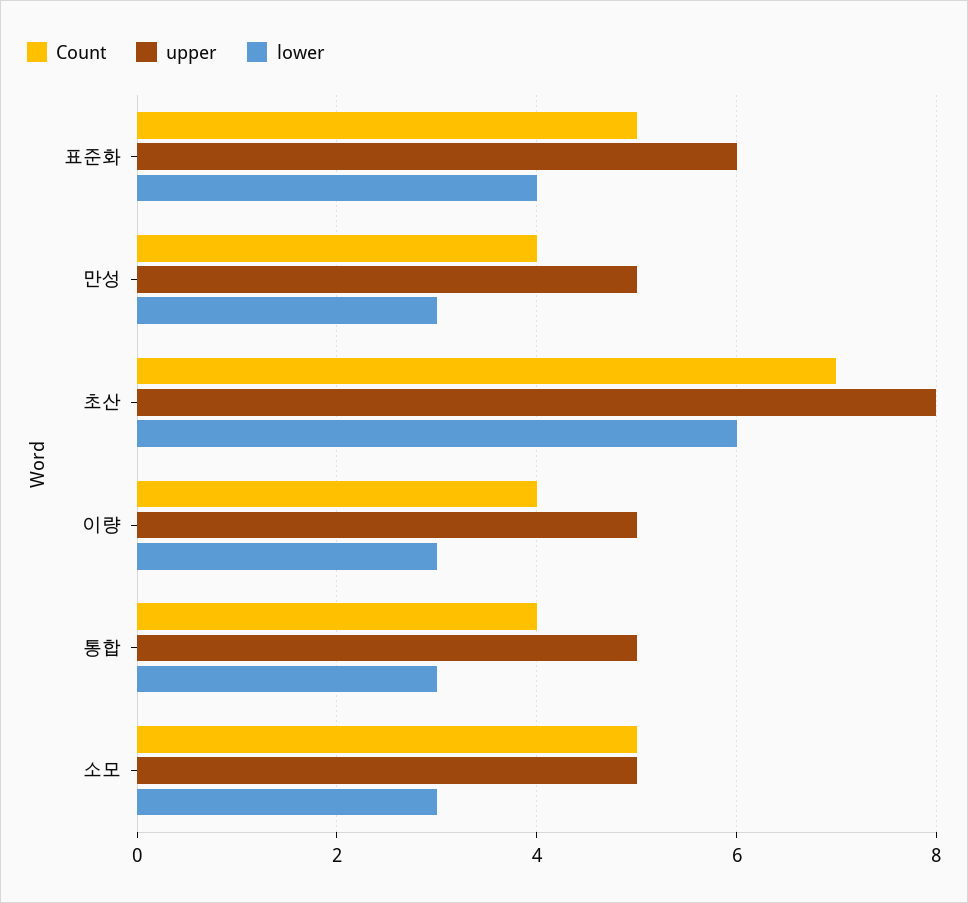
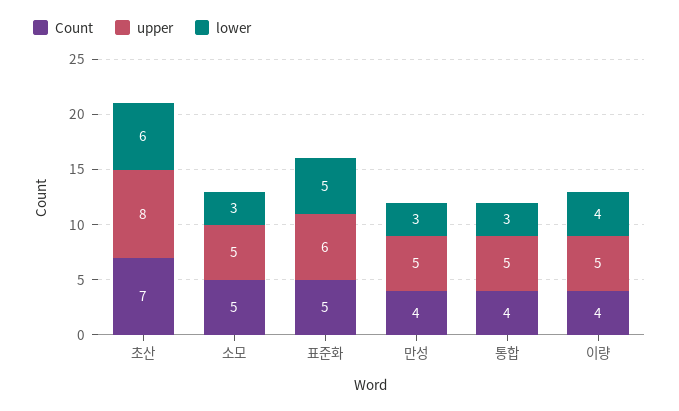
  {
    "Count": {
      "표준화": 5,
      "만성": 4,
      "초산": 7,
      "이량": 4,
      "통합": 4,
      "소모": 5
    },
    "upper": {
      "표준화": 6,
      "만성": 5,
      "초산": 8,
      "이량": 5,
      "통합": 5,
      "소모": 5
    },
    "lower": {
-     "표준화": 4,
+     "표준화": 5,
      "만성": 3,
      "초산": 6,
-     "이량": 3,
+     "이량": 4,
      "통합": 3,
      "소모": 3
    }
  }

